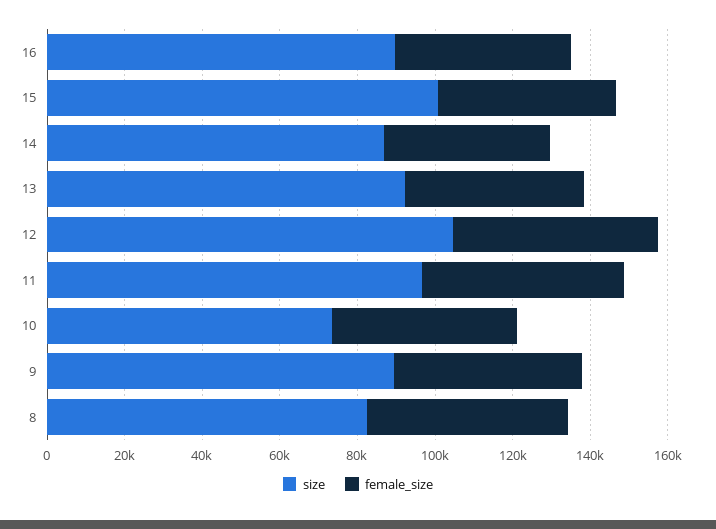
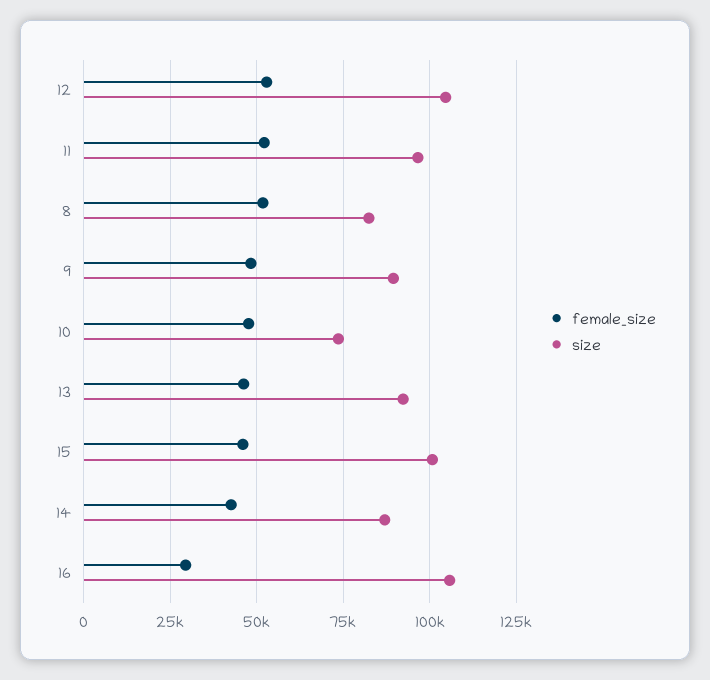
  {
    "size": {
-     "16": 90000,
+     "16": 105000,
      "15": 100000,
      "14": 87500,
      "13": 92500,
      "12": 105000,
      "11": 97500,
      "10": 72500,
      "9": 90000,
      "8": 82500
    },
    "female_size": {
-     "16": 45000,
+     "16": 30000,
      "15": 45000,
      "14": 42500,
      "13": 45000,
      "12": 52500,
      "11": 52500,
      "10": 47500,
      "9": 47500,
      "8": 52500
    }
  }

